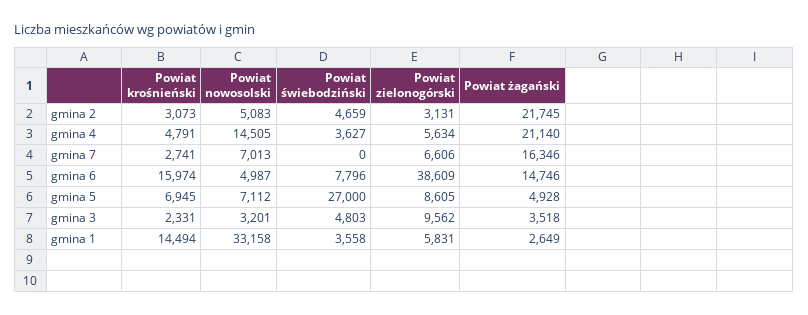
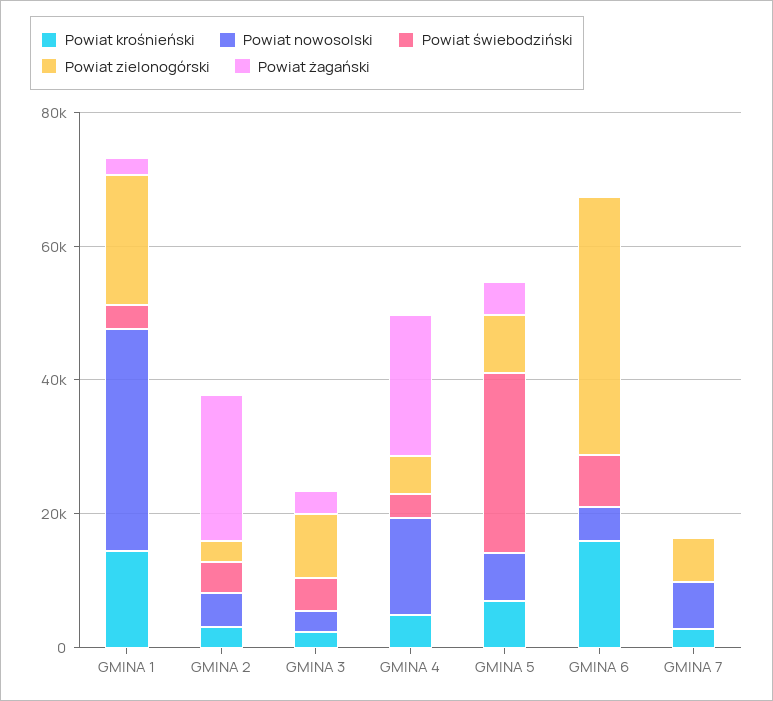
  {
    "Powiat krośnieński": {
      "gmina 2": 3073,
      "gmina 4": 4791,
      "gmina 7": 2741,
      "gmina 6": 15974,
      "gmina 5": 6945,
      "gmina 3": 2331,
      "gmina 1": 14494
    },
    "Powiat nowosolski": {
      "gmina 2": 5083,
      "gmina 4": 14505,
      "gmina 7": 7013,
      "gmina 6": 4987,
      "gmina 5": 7112,
      "gmina 3": 3201,
      "gmina 1": 33158
    },
    "Powiat świebodziński": {
      "gmina 2": 4659,
      "gmina 4": 3627,
      "gmina 7": 0,
      "gmina 6": 7796,
      "gmina 5": 27000,
      "gmina 3": 4803,
      "gmina 1": 3558
    },
    "Powiat zielonogórski": {
      "gmina 2": 3131,
      "gmina 4": 5634,
      "gmina 7": 6606,
      "gmina 6": 38609,
      "gmina 5": 8605,
      "gmina 3": 9562,
-     "gmina 1": 5831
+     "gmina 1": 20000
    },
    "Powiat żagański": {
      "gmina 2": 21745,
      "gmina 4": 21140,
-     "gmina 7": 16346,
+     "gmina 7": 0,
-     "gmina 6": 14746,
+     "gmina 6": 0,
      "gmina 5": 4928,
      "gmina 3": 3518,
      "gmina 1": 2649
    }
  }

